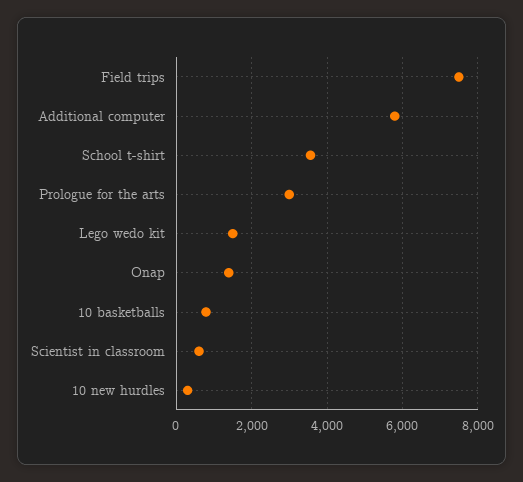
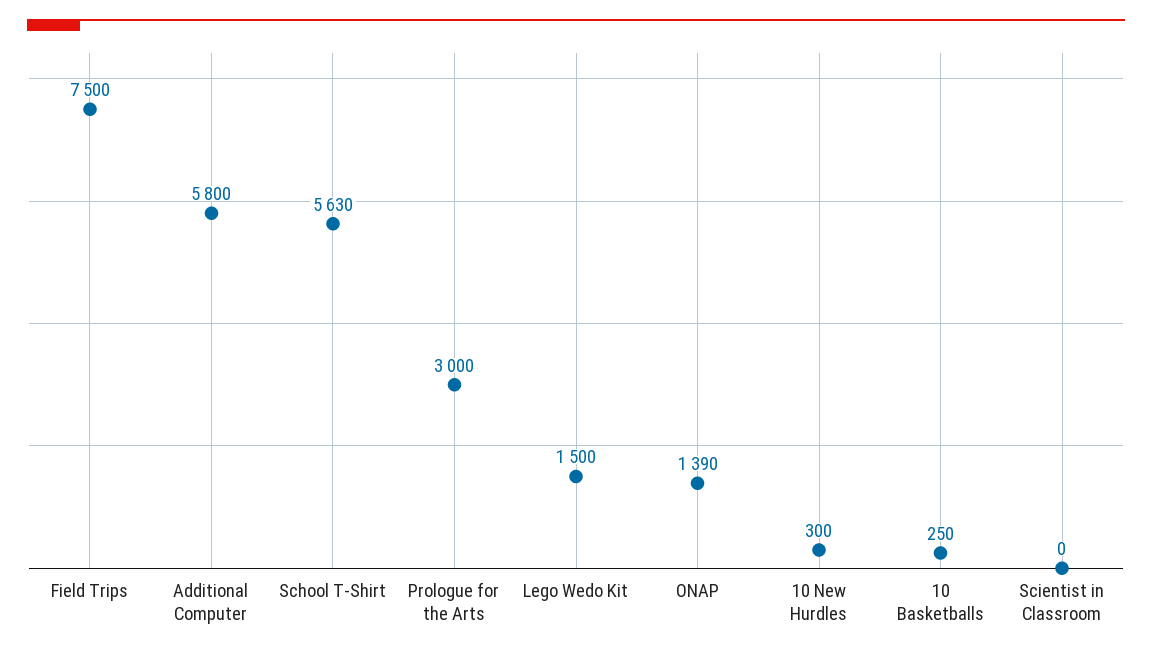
  {
    "Field trips": 7500,
    "Additional computer": 5800,
-   "School t-shirt": 3600,
+   "School t-shirt": 5630,
    "Prologue for the arts": 3000,
    "Lego wedo kit": 1500,
    "Onap": 1390,
-   "10 basketballs": 800,
+   "10 basketballs": 250,
-   "Scientist in classroom": 600,
+   "Scientist in classroom": 0,
    "10 new hurdles": 300
  }

